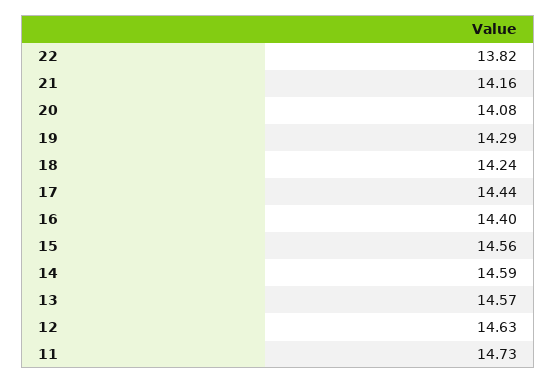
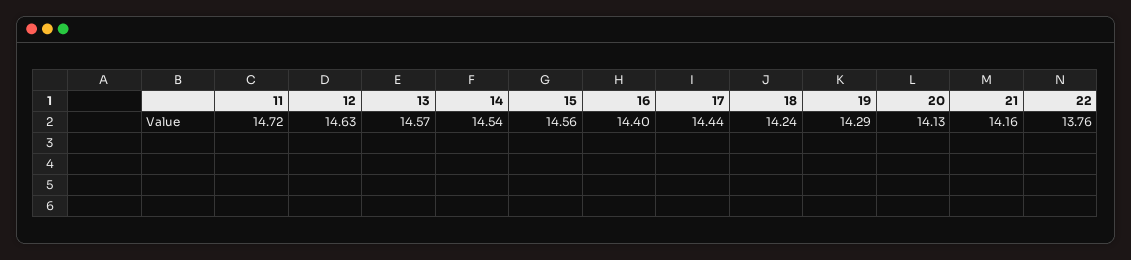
  {
-   "22": 13.82,
+   "22": 13.76,
    "21": 14.16,
-   "20": 14.08,
+   "20": 14.13,
    "19": 14.29,
    "18": 14.24,
    "17": 14.44,
    "16": 14.4,
    "15": 14.56,
-   "14": 14.59,
+   "14": 14.54,
    "13": 14.57,
    "12": 14.63,
-   "11": 14.73
+   "11": 14.72
  }

